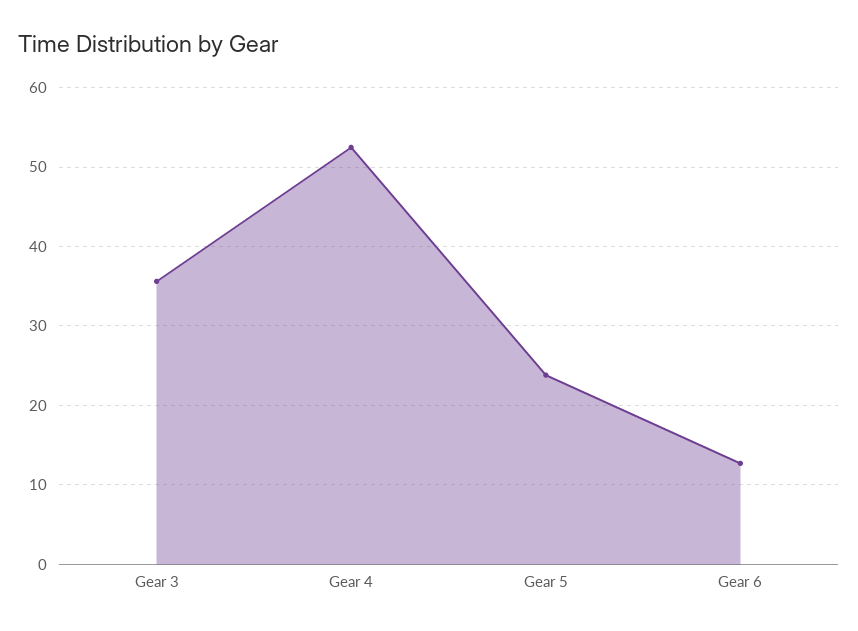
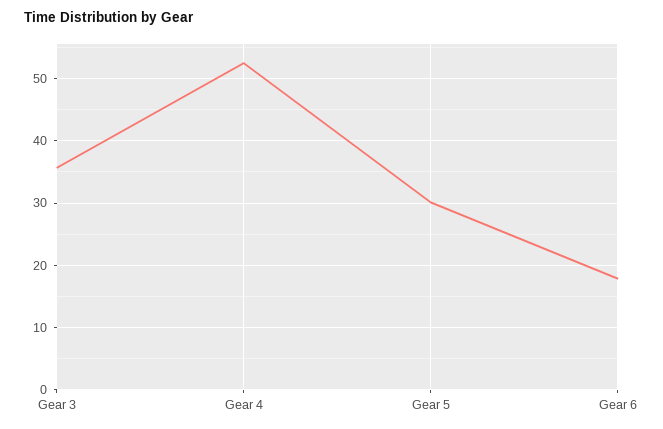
  {
    "Gear 3": 36,
    "Gear 4": 52,
-   "Gear 5": 24,
+   "Gear 5": 30,
-   "Gear 6": 13
+   "Gear 6": 18
  }

